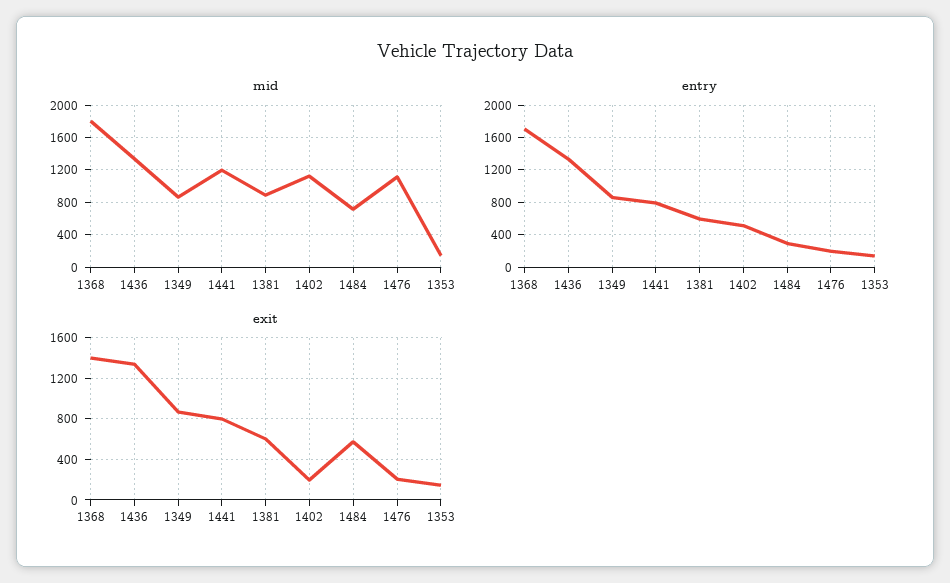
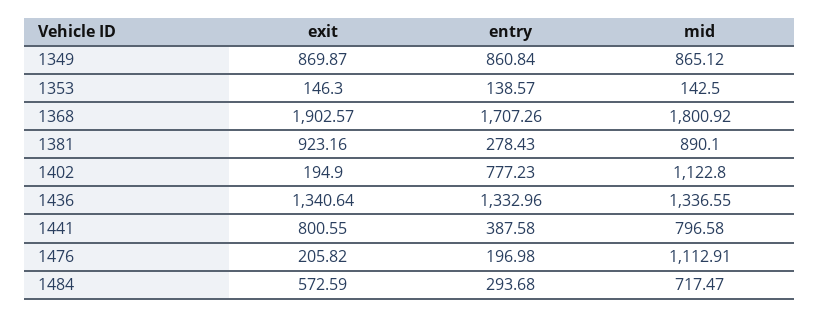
  {
    "mid": {
      "1368": 1800.92,
      "1436": 1336.55,
      "1349": 865.12,
-     "1441": 1200,
+     "1441": 796.58,
      "1381": 890.1,
      "1402": 1122.8,
      "1484": 717.47,
      "1476": 1112.91,
      "1353": 142.5
    },
    "entry": {
      "1368": 1707.26,
      "1436": 1332.96,
      "1349": 860.84,
-     "1441": 800,
+     "1441": 387.58,
-     "1381": 600,
+     "1381": 278.43,
-     "1402": 500,
+     "1402": 777.23,
      "1484": 293.68,
      "1476": 196.98,
      "1353": 138.57
    },
    "exit": {
-     "1368": 1400,
+     "1368": 1902.57,
      "1436": 1340.64,
      "1349": 869.87,
      "1441": 800.55,
-     "1381": 600,
+     "1381": 923.16,
      "1402": 194.9,
      "1484": 572.59,
      "1476": 205.82,
      "1353": 146.3
    }
  }

